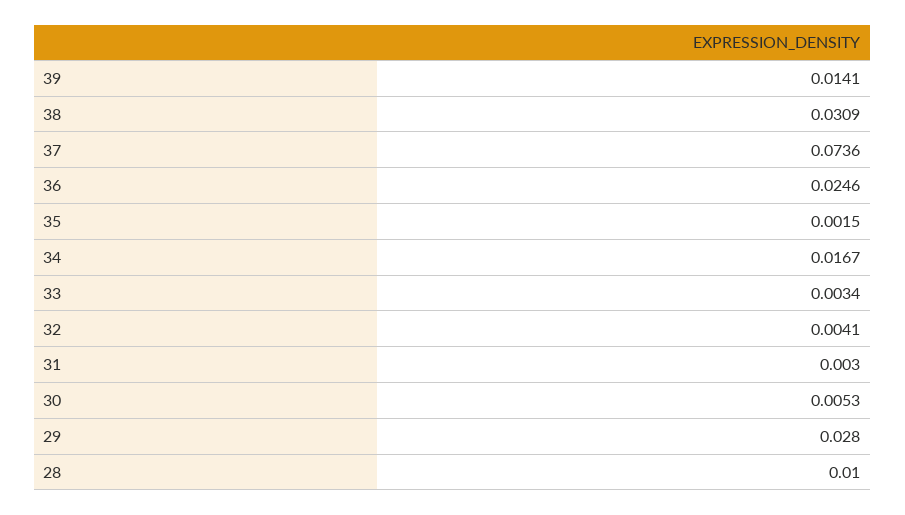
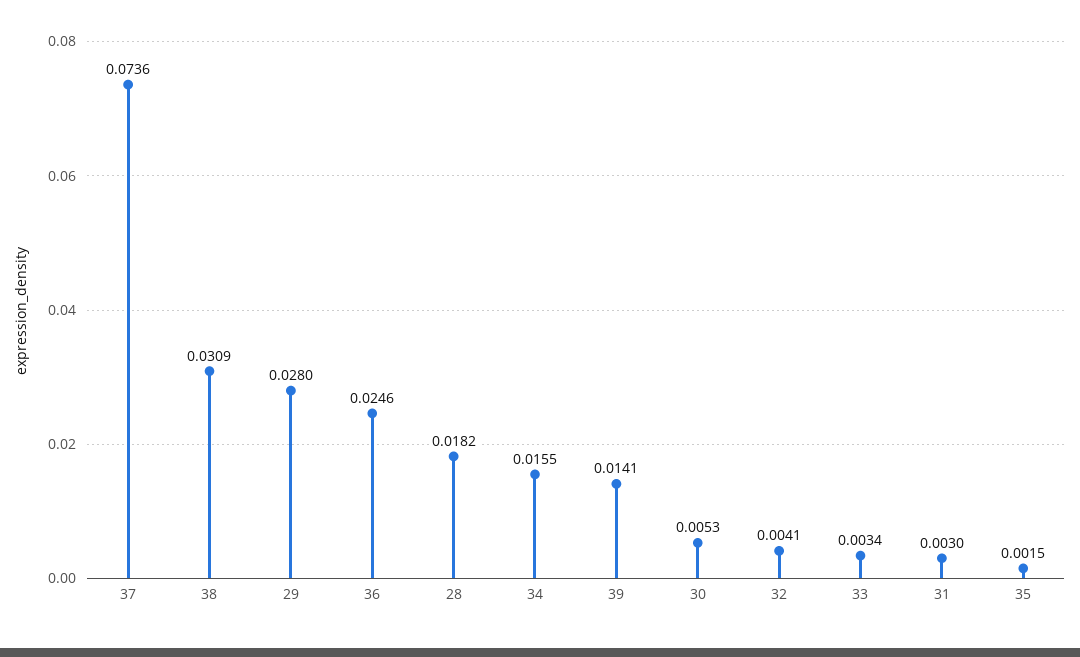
  {
    "39": 0.0141,
    "38": 0.0309,
    "37": 0.0736,
    "36": 0.0246,
    "35": 0.0015,
-   "34": 0.0167,
+   "34": 0.0155,
    "33": 0.0034,
    "32": 0.0041,
    "31": 0.003,
    "30": 0.0053,
    "29": 0.028,
-   "28": 0.01
+   "28": 0.0182
  }

